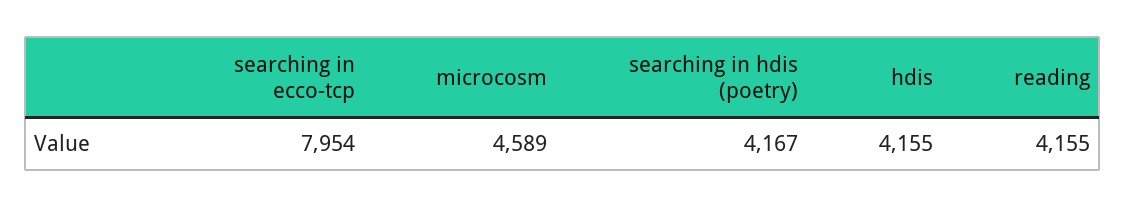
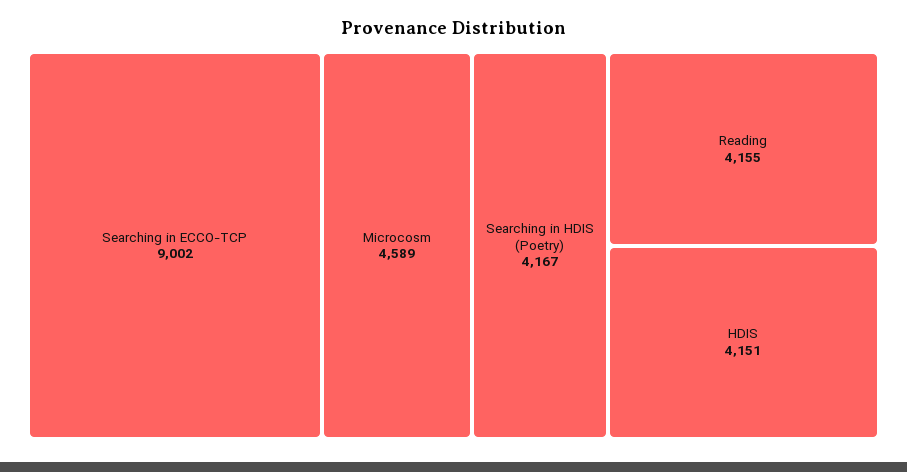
  {
-   "searching in ecco-tcp": 7954,
+   "searching in ecco-tcp": 9002,
    "microcosm": 4589,
    "searching in hdis (poetry)": 4167,
-   "hdis": 4155,
+   "hdis": 4151,
    "reading": 4155
  }

